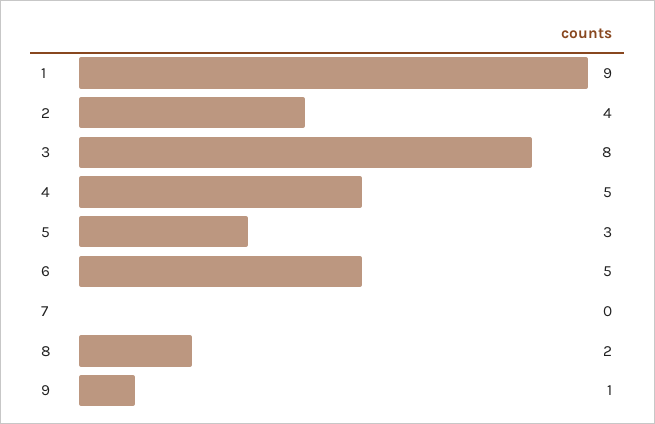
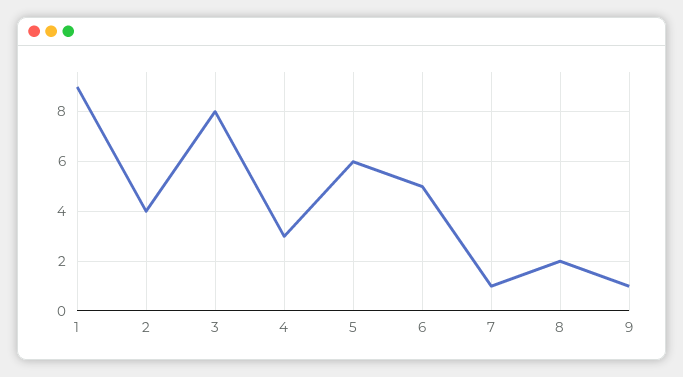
  {
    "1": 9,
    "2": 4,
    "3": 8,
-   "4": 5,
+   "4": 3,
-   "5": 3,
+   "5": 6,
    "6": 5,
-   "7": 0,
+   "7": 1,
    "8": 2,
    "9": 1
  }

